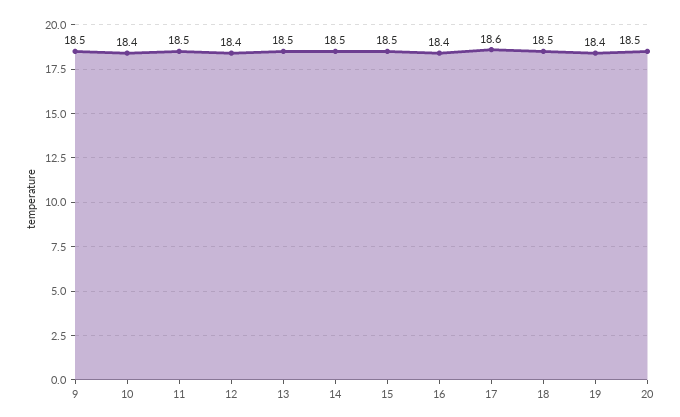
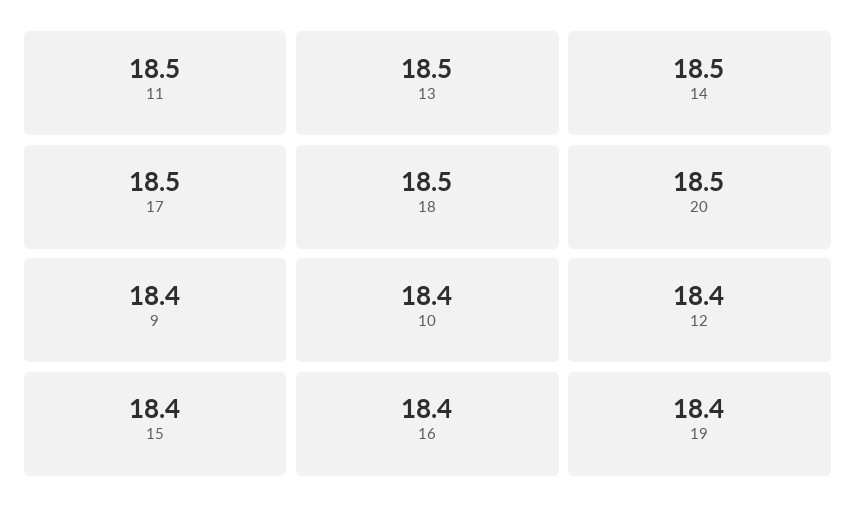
  {
-   "9": 18.5,
+   "9": 18.4,
    "10": 18.4,
    "11": 18.5,
    "12": 18.4,
    "13": 18.5,
    "14": 18.5,
-   "15": 18.5,
+   "15": 18.4,
    "16": 18.4,
-   "17": 18.6,
+   "17": 18.5,
    "18": 18.5,
    "19": 18.4,
    "20": 18.5
  }

